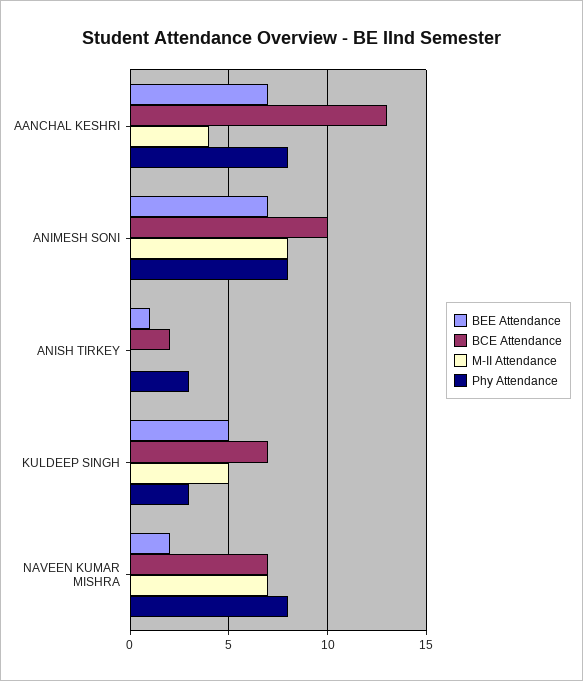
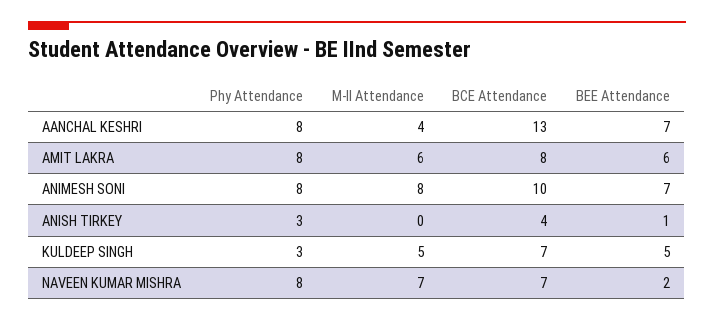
  {
    "BEE Attendance": {
      "AANCHAL KESHRI": 7,
      "ANIMESH SONI": 7,
      "ANISH TIRKEY": 1,
      "KULDEEP SINGH": 5,
-     "NAVEEN KUMAR MISHRA": 2
+     "NAVEEN KUMAR MISHRA": 2,
+     "AMIT LAKRA": 6
    },
    "BCE Attendance": {
      "AANCHAL KESHRI": 13,
      "ANIMESH SONI": 10,
-     "ANISH TIRKEY": 2,
+     "ANISH TIRKEY": 4,
      "KULDEEP SINGH": 7,
-     "NAVEEN KUMAR MISHRA": 7
+     "NAVEEN KUMAR MISHRA": 7,
+     "AMIT LAKRA": 8
    },
    "M-II Attendance": {
      "AANCHAL KESHRI": 4,
      "ANIMESH SONI": 8,
      "ANISH TIRKEY": 0,
      "KULDEEP SINGH": 5,
-     "NAVEEN KUMAR MISHRA": 7
+     "NAVEEN KUMAR MISHRA": 7,
+     "AMIT LAKRA": 6
    },
    "Phy Attendance": {
      "AANCHAL KESHRI": 8,
      "ANIMESH SONI": 8,
      "ANISH TIRKEY": 3,
      "KULDEEP SINGH": 3,
-     "NAVEEN KUMAR MISHRA": 8
+     "NAVEEN KUMAR MISHRA": 8,
+     "AMIT LAKRA": 8
    }
  }

